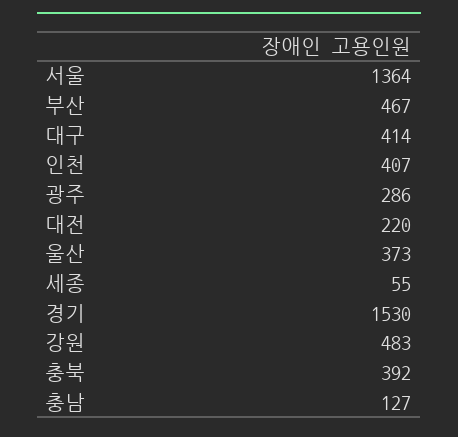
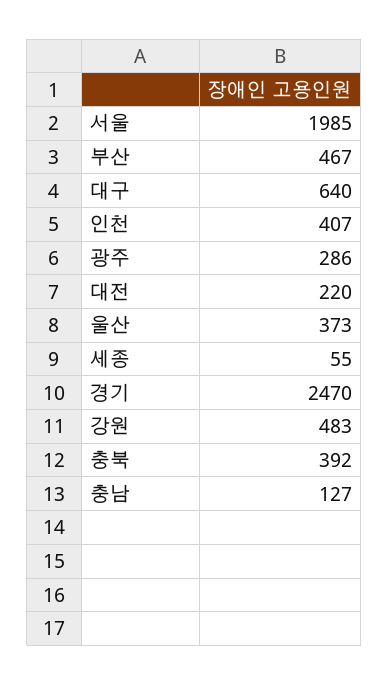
  {
-   "서울": 1364,
+   "서울": 1985,
    "부산": 467,
-   "대구": 414,
+   "대구": 640,
    "인천": 407,
    "광주": 286,
    "대전": 220,
    "울산": 373,
    "세종": 55,
-   "경기": 1530,
+   "경기": 2470,
    "강원": 483,
    "충북": 392,
    "충남": 127
  }

